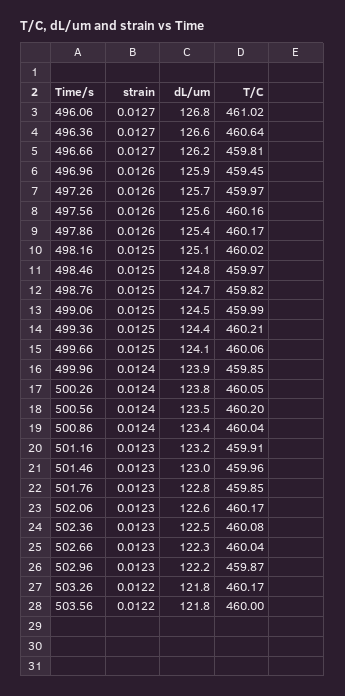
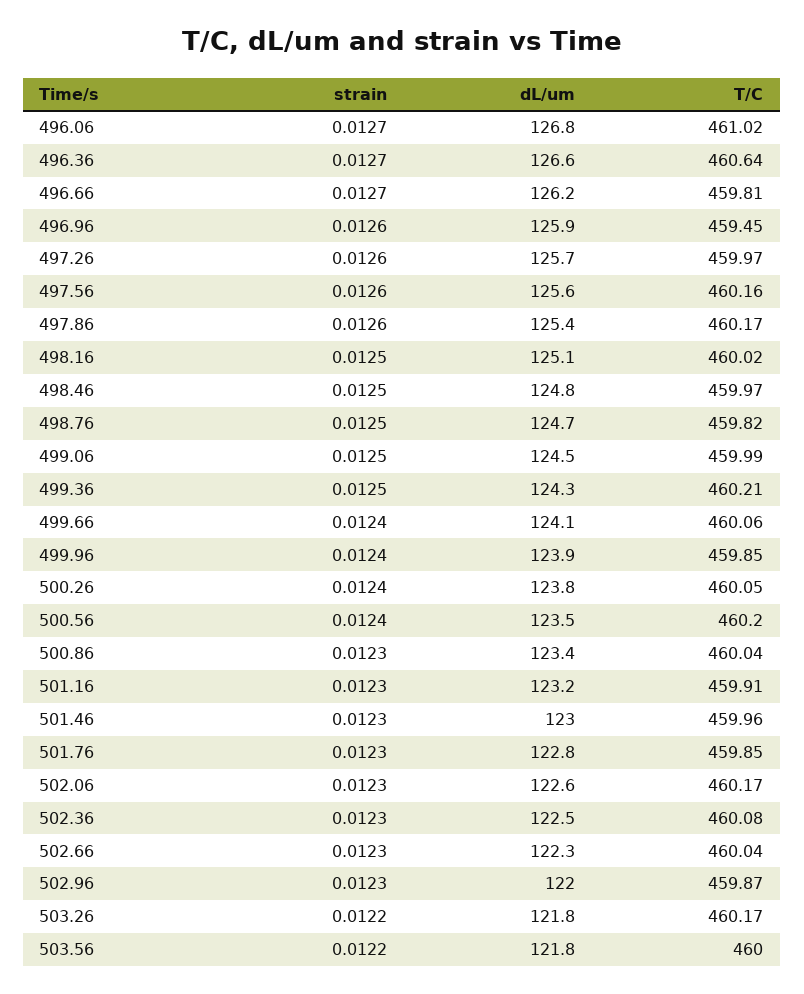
  {
    "strain": {
      "496.06": 0.0127,
      "496.36": 0.0127,
      "496.66": 0.0127,
      "496.96": 0.0126,
      "497.26": 0.0126,
      "497.56": 0.0126,
      "497.86": 0.0126,
      "498.16": 0.0125,
      "498.46": 0.0125,
      "498.76": 0.0125,
      "499.06": 0.0125,
      "499.36": 0.0125,
-     "499.66": 0.0125,
+     "499.66": 0.0124,
      "499.96": 0.0124,
      "500.26": 0.0124,
      "500.56": 0.0124,
-     "500.86": 0.0124,
+     "500.86": 0.0123,
      "501.16": 0.0123,
      "501.46": 0.0123,
      "501.76": 0.0123,
      "502.06": 0.0123,
      "502.36": 0.0123,
      "502.66": 0.0123,
      "502.96": 0.0123,
      "503.26": 0.0122,
      "503.56": 0.0122
    },
    "dL/um": {
      "496.06": 126.8,
      "496.36": 126.6,
      "496.66": 126.2,
      "496.96": 125.9,
      "497.26": 125.7,
      "497.56": 125.6,
      "497.86": 125.4,
      "498.16": 125.1,
      "498.46": 124.8,
      "498.76": 124.7,
      "499.06": 124.5,
-     "499.36": 124.4,
+     "499.36": 124.3,
      "499.66": 124.1,
      "499.96": 123.9,
      "500.26": 123.8,
      "500.56": 123.5,
      "500.86": 123.4,
      "501.16": 123.2,
      "501.46": 123,
      "501.76": 122.8,
      "502.06": 122.6,
      "502.36": 122.5,
      "502.66": 122.3,
-     "502.96": 122.2,
+     "502.96": 122,
      "503.26": 121.8,
      "503.56": 121.8
    },
    "T/C": {
      "496.06": 461.02,
      "496.36": 460.64,
      "496.66": 459.81,
      "496.96": 459.45,
      "497.26": 459.97,
      "497.56": 460.16,
      "497.86": 460.17,
      "498.16": 460.02,
      "498.46": 459.97,
      "498.76": 459.82,
      "499.06": 459.99,
      "499.36": 460.21,
      "499.66": 460.06,
      "499.96": 459.85,
      "500.26": 460.05,
      "500.56": 460.2,
      "500.86": 460.04,
      "501.16": 459.91,
      "501.46": 459.96,
      "501.76": 459.85,
      "502.06": 460.17,
      "502.36": 460.08,
      "502.66": 460.04,
      "502.96": 459.87,
      "503.26": 460.17,
      "503.56": 460
    }
  }

